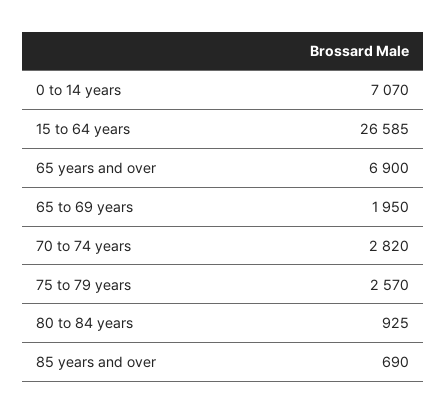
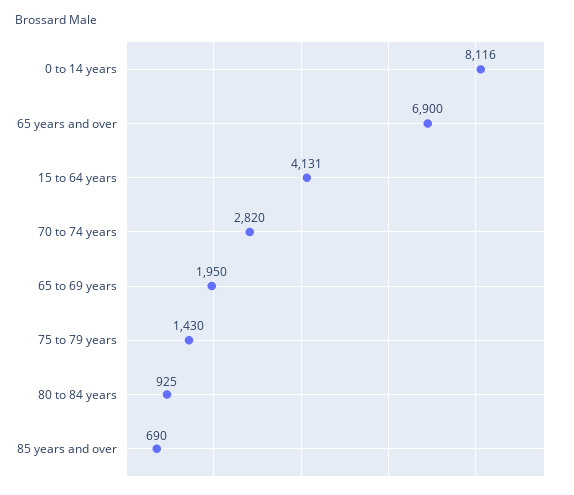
  {
-   "0 to 14 years": 7070,
+   "0 to 14 years": 8116,
-   "15 to 64 years": 26585,
+   "15 to 64 years": 4131,
    "65 years and over": 6900,
    "65 to 69 years": 1950,
    "70 to 74 years": 2820,
-   "75 to 79 years": 2570,
+   "75 to 79 years": 1430,
    "80 to 84 years": 925,
    "85 years and over": 690
  }

